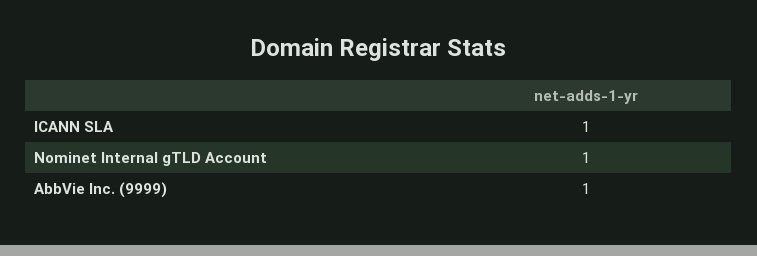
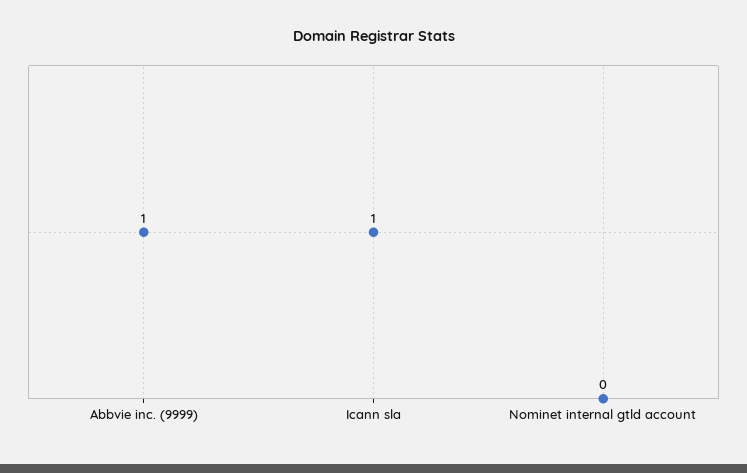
  {
    "ICANN SLA": 1,
-   "Nominet Internal gTLD Account": 1,
+   "Nominet Internal gTLD Account": 0,
    "AbbVie Inc. (9999)": 1
  }

